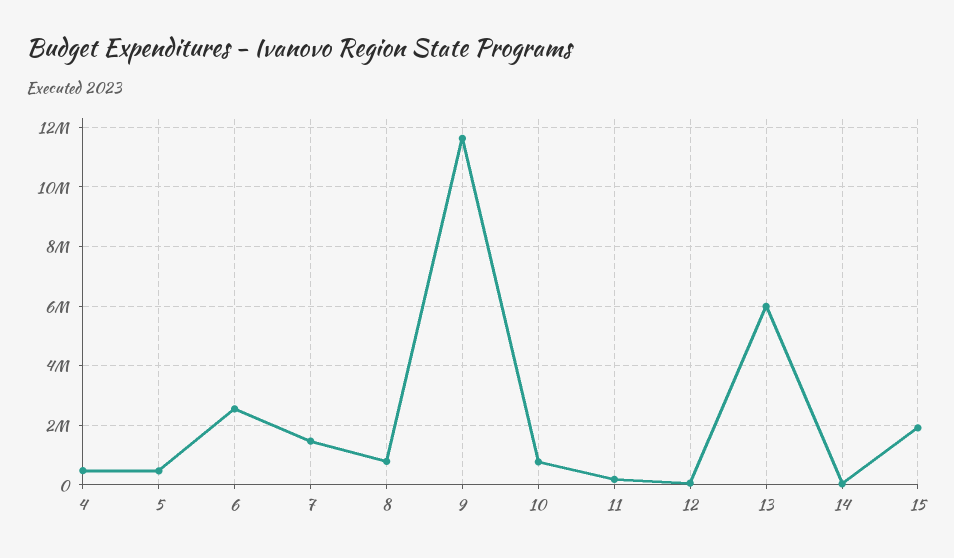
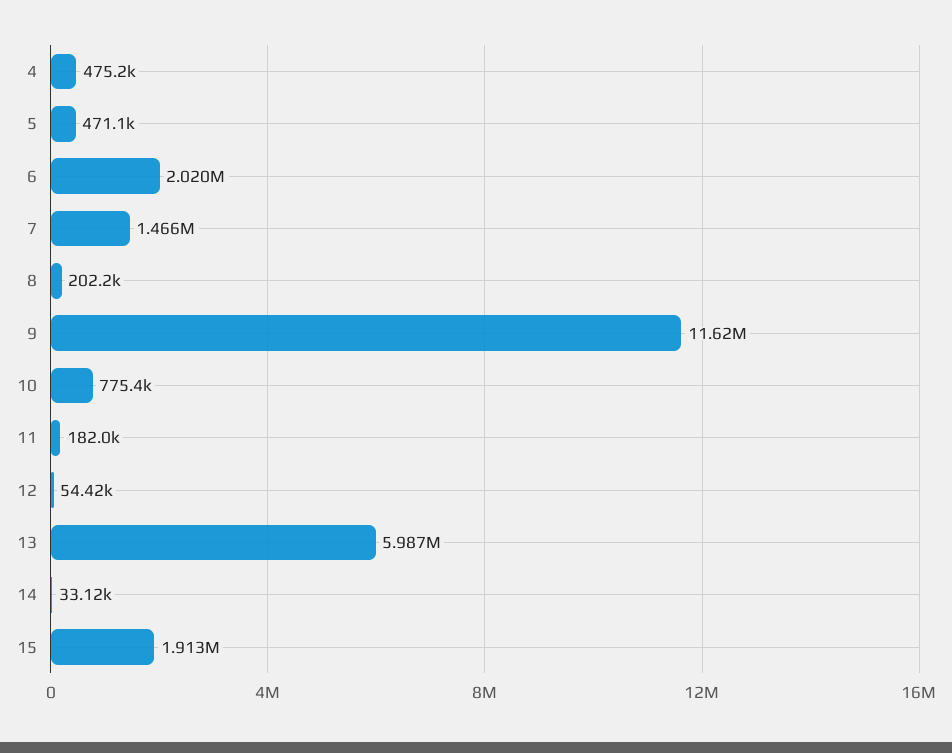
  {
    "4": 475200,
    "5": 471100,
-   "6": 2500000,
+   "6": 2020000,
    "7": 1466000,
-   "8": 750000,
+   "8": 202200,
    "9": 11620000,
    "10": 775400,
    "11": 182000,
    "12": 54420,
    "13": 5987000,
    "14": 33120,
    "15": 1913000
  }

